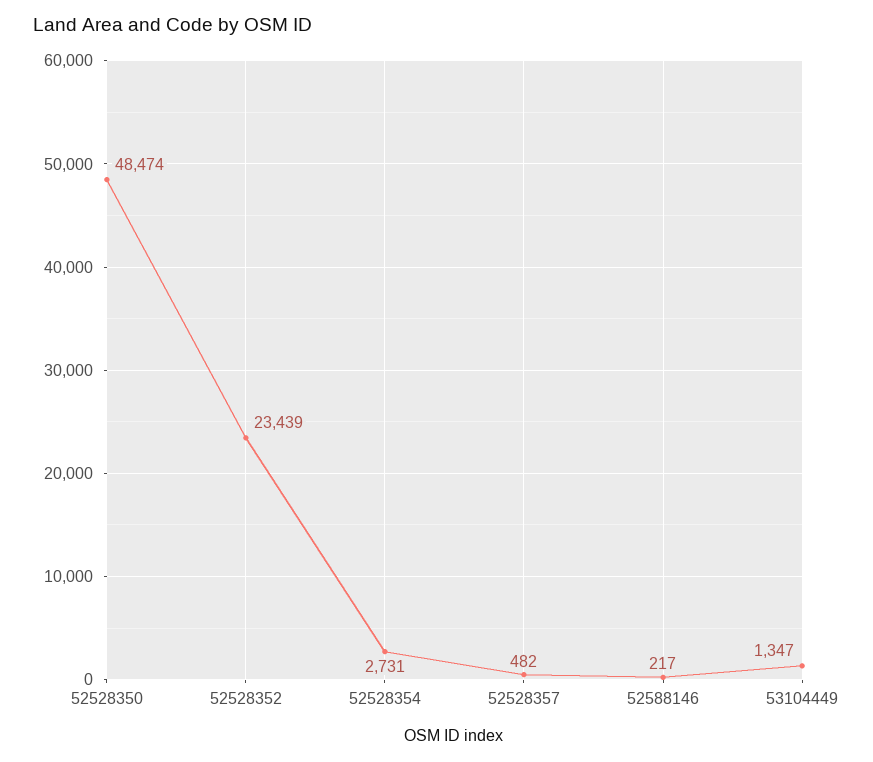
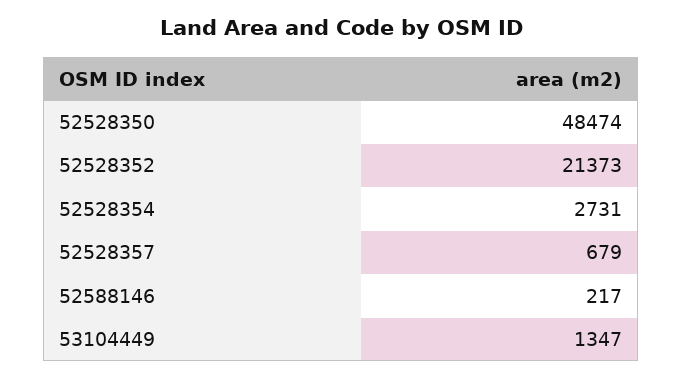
  {
    "52528350": 48474,
-   "52528352": 23439,
+   "52528352": 21373,
    "52528354": 2731,
-   "52528357": 482,
+   "52528357": 679,
    "52588146": 217,
    "53104449": 1347
  }

